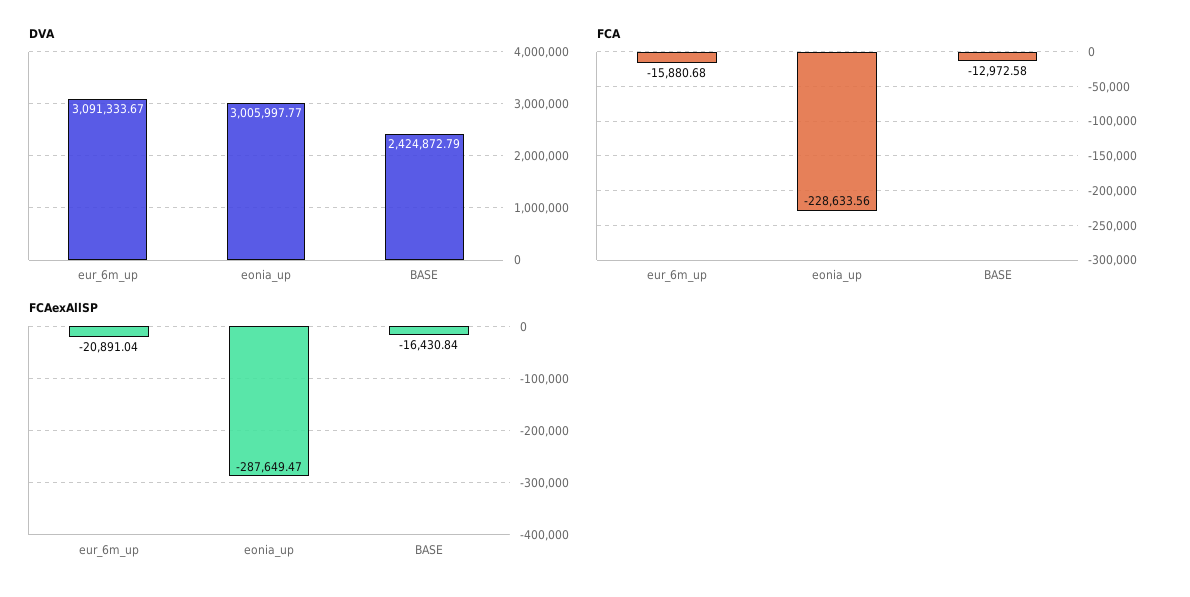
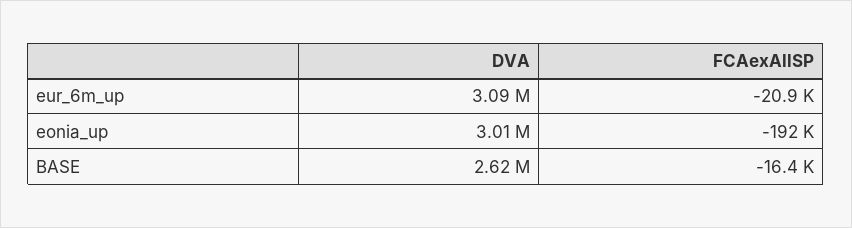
  {
    "DVA": {
      "eur_6m_up": 3091333.67,
      "eonia_up": 3005997.77,
-     "BASE": 2424872.79
+     "BASE": 2620000
    },
-   "FCA": {
-     "eur_6m_up": -15880.68,
-     "eonia_up": -228633.56,
-     "BASE": -12972.58
-   },
    "FCAexAllSP": {
      "eur_6m_up": -20891.04,
-     "eonia_up": -287649.47,
+     "eonia_up": -192000,
      "BASE": -16430.84
    }
  }

